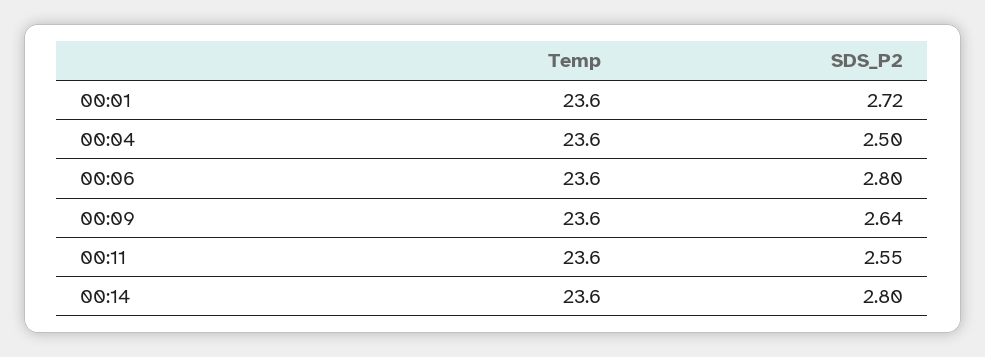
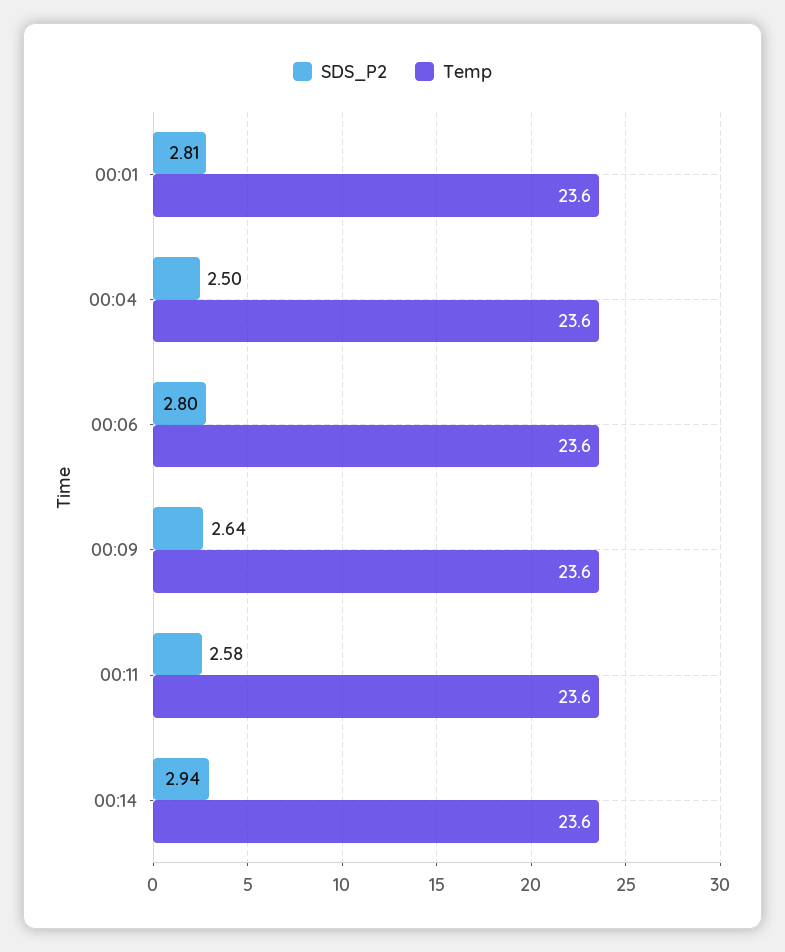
  {
    "Temp": {
      "00:01": 23.6,
      "00:04": 23.6,
      "00:06": 23.6,
      "00:09": 23.6,
      "00:11": 23.6,
      "00:14": 23.6
    },
    "SDS_P2": {
-     "00:01": 2.72,
+     "00:01": 2.81,
      "00:04": 2.5,
      "00:06": 2.8,
      "00:09": 2.64,
-     "00:11": 2.55,
+     "00:11": 2.58,
-     "00:14": 2.8
+     "00:14": 2.94
    }
  }

